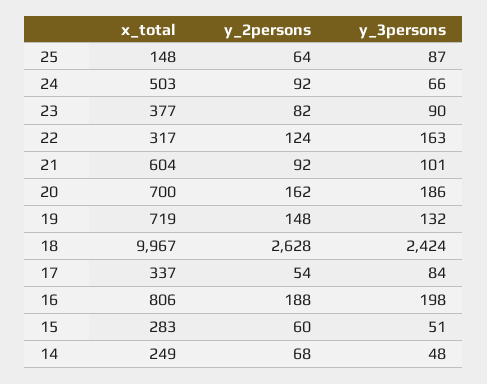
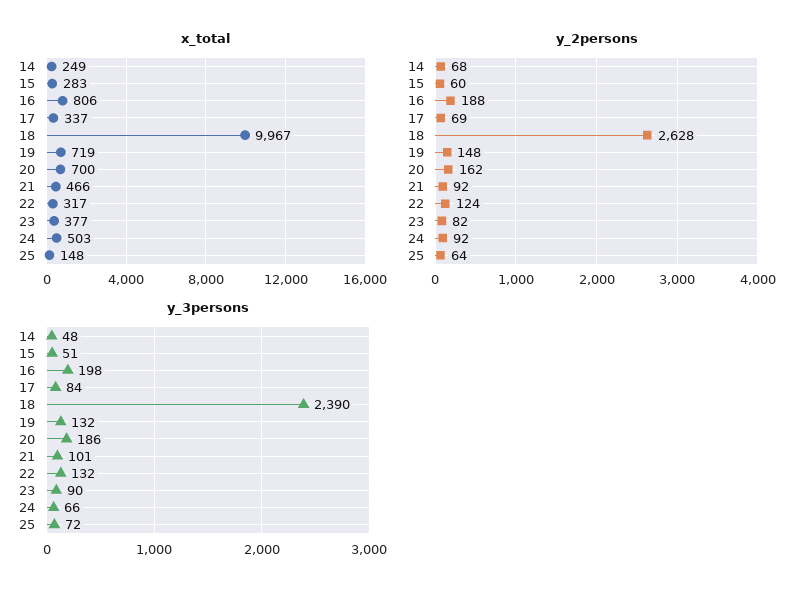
  {
    "x_total": {
      "25": 148,
      "24": 503,
      "23": 377,
      "22": 317,
-     "21": 604,
+     "21": 466,
      "20": 700,
      "19": 719,
      "18": 9967,
      "17": 337,
      "16": 806,
      "15": 283,
      "14": 249
    },
    "y_2persons": {
      "25": 64,
      "24": 92,
      "23": 82,
      "22": 124,
      "21": 92,
      "20": 162,
      "19": 148,
      "18": 2628,
-     "17": 54,
+     "17": 69,
      "16": 188,
      "15": 60,
      "14": 68
    },
    "y_3persons": {
-     "25": 87,
+     "25": 72,
      "24": 66,
      "23": 90,
-     "22": 163,
+     "22": 132,
      "21": 101,
      "20": 186,
      "19": 132,
-     "18": 2424,
+     "18": 2390,
      "17": 84,
      "16": 198,
      "15": 51,
      "14": 48
    }
  }

